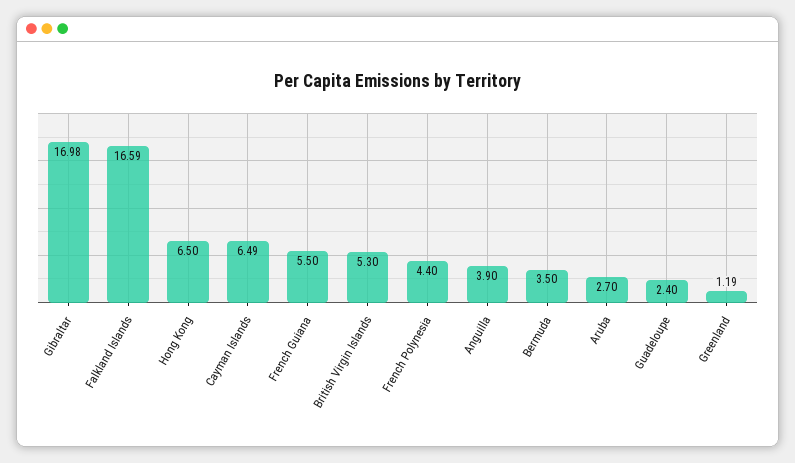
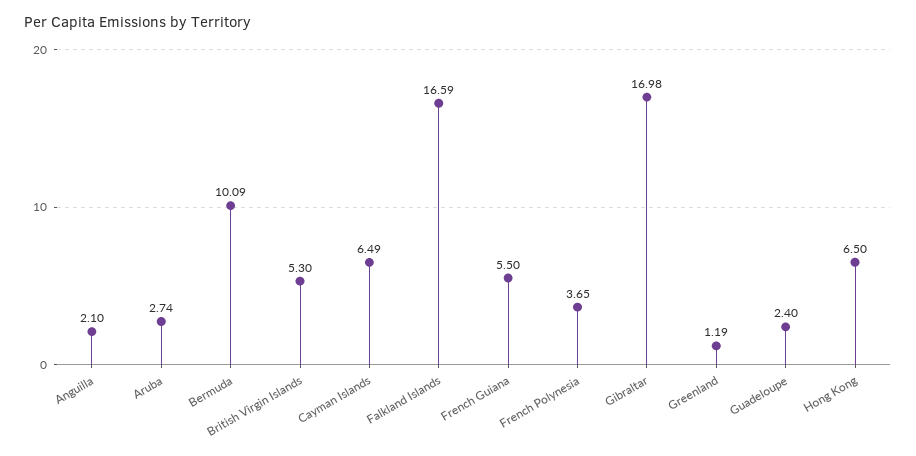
  {
    "Gibraltar": 16.98,
    "Falkland Islands": 16.59,
    "Hong Kong": 6.5,
    "Cayman Islands": 6.49,
    "French Guiana": 5.5,
    "British Virgin Islands": 5.3,
-   "French Polynesia": 4.4,
+   "French Polynesia": 3.65,
-   "Anguilla": 3.9,
+   "Anguilla": 2.1,
-   "Bermuda": 3.5,
+   "Bermuda": 10.09,
-   "Aruba": 2.7,
+   "Aruba": 2.74,
    "Guadeloupe": 2.4,
    "Greenland": 1.19
  }

